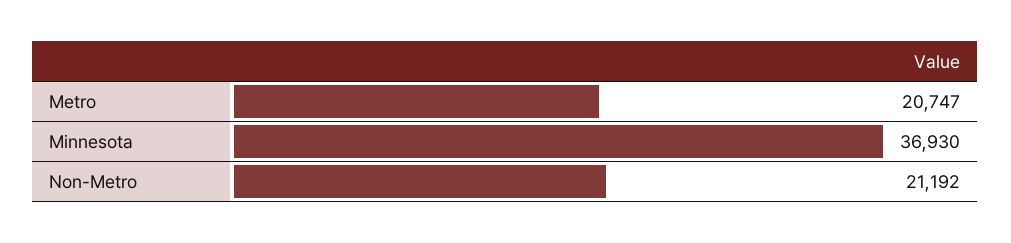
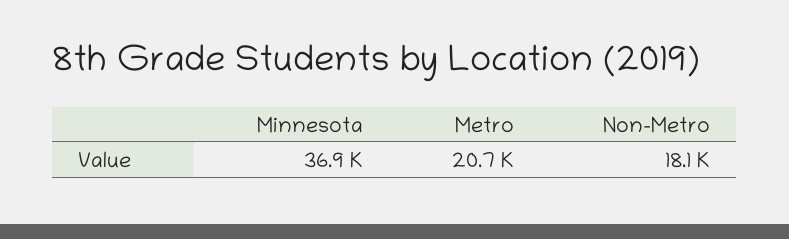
  {
    "Metro": 20747,
    "Minnesota": 36930,
-   "Non-Metro": 21192
+   "Non-Metro": 18100
  }

